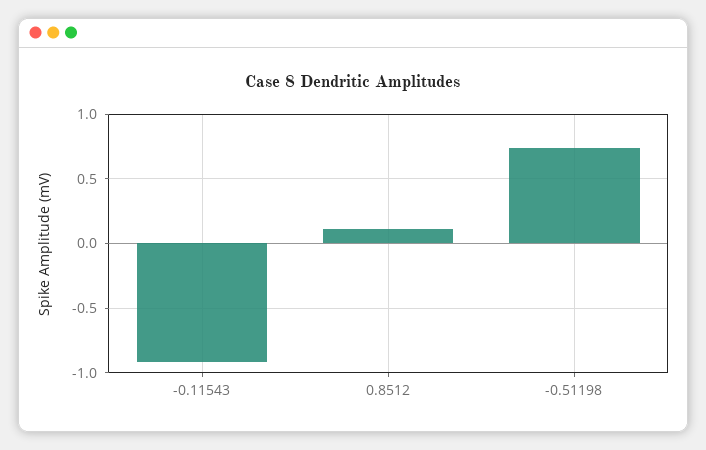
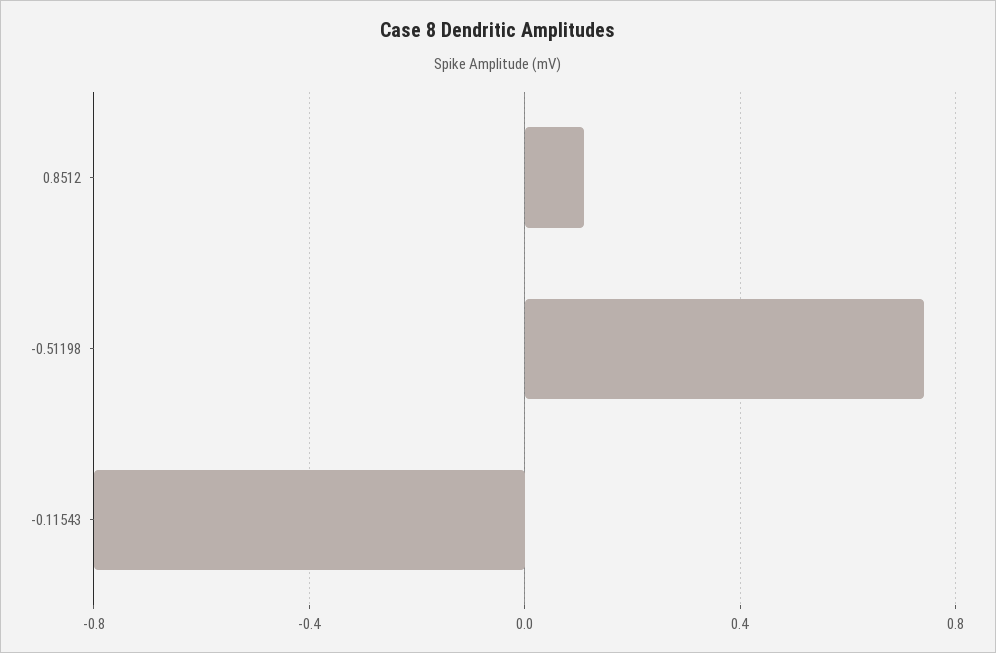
  {
-   "-0.11543": -0.9,
+   "-0.11543": -0.8,
    "0.8512": 0.1,
    "-0.51198": 0.75
  }

